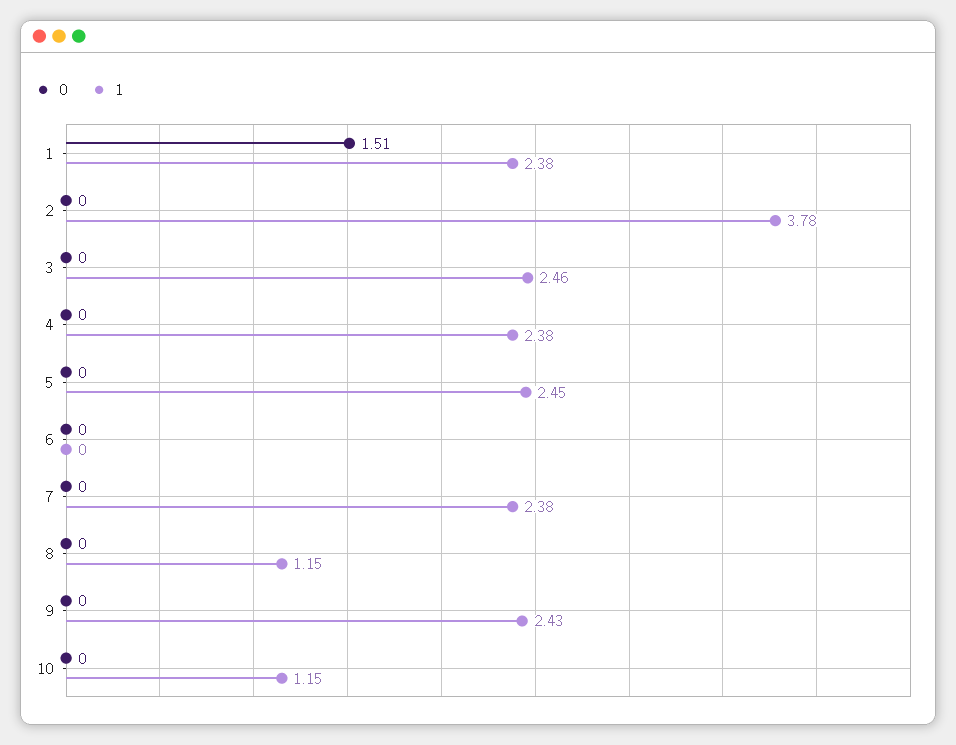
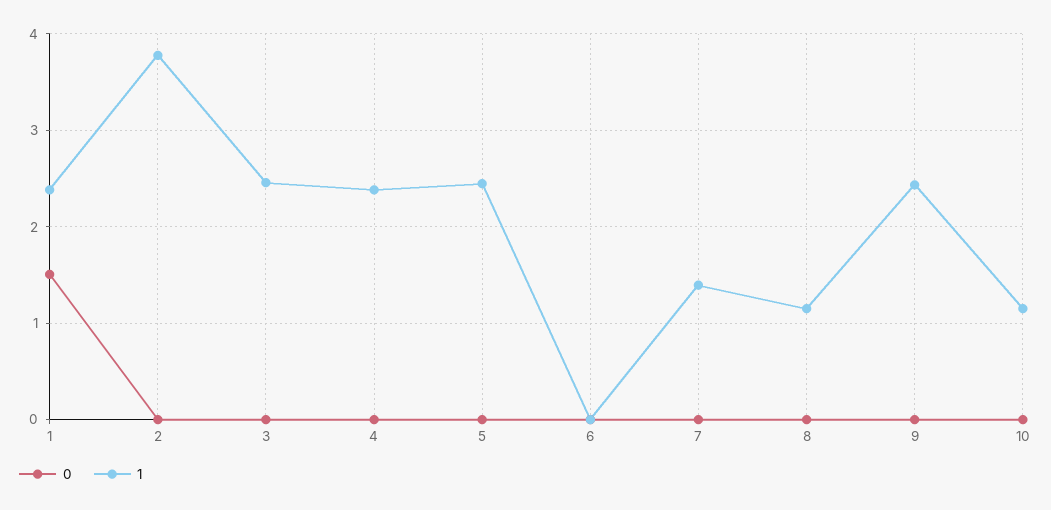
  {
    "0": {
      "1": 1.51,
      "2": 0,
      "3": 0,
      "4": 0,
      "5": 0,
      "6": 0,
      "7": 0,
      "8": 0,
      "9": 0,
      "10": 0
    },
    "1": {
      "1": 2.38,
      "2": 3.78,
      "3": 2.46,
      "4": 2.38,
      "5": 2.45,
      "6": 0,
-     "7": 2.38,
+     "7": 1.4,
      "8": 1.15,
      "9": 2.43,
      "10": 1.15
    }
  }

